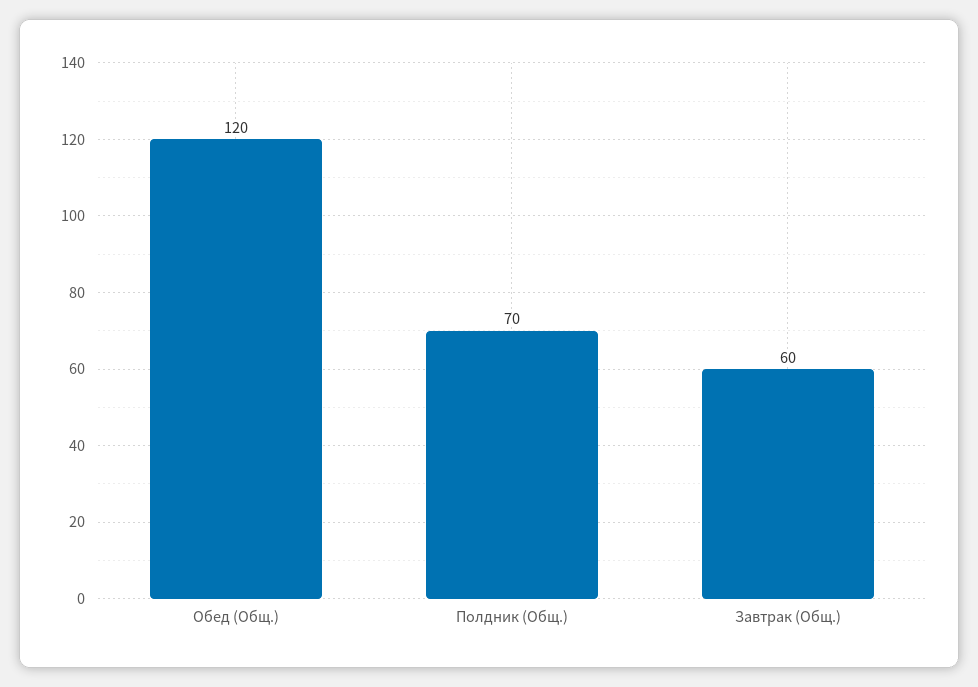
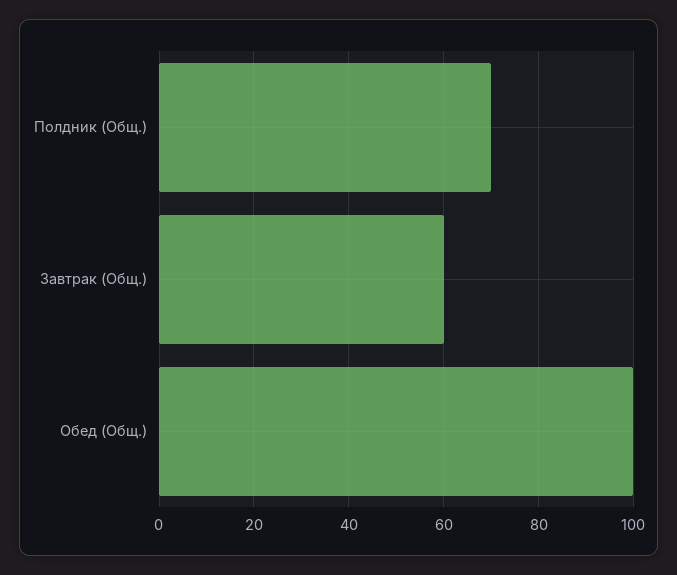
  {
-   "Обед (Общ.)": 120,
+   "Обед (Общ.)": 100,
    "Полдник (Общ.)": 70,
    "Завтрак (Общ.)": 60
  }

